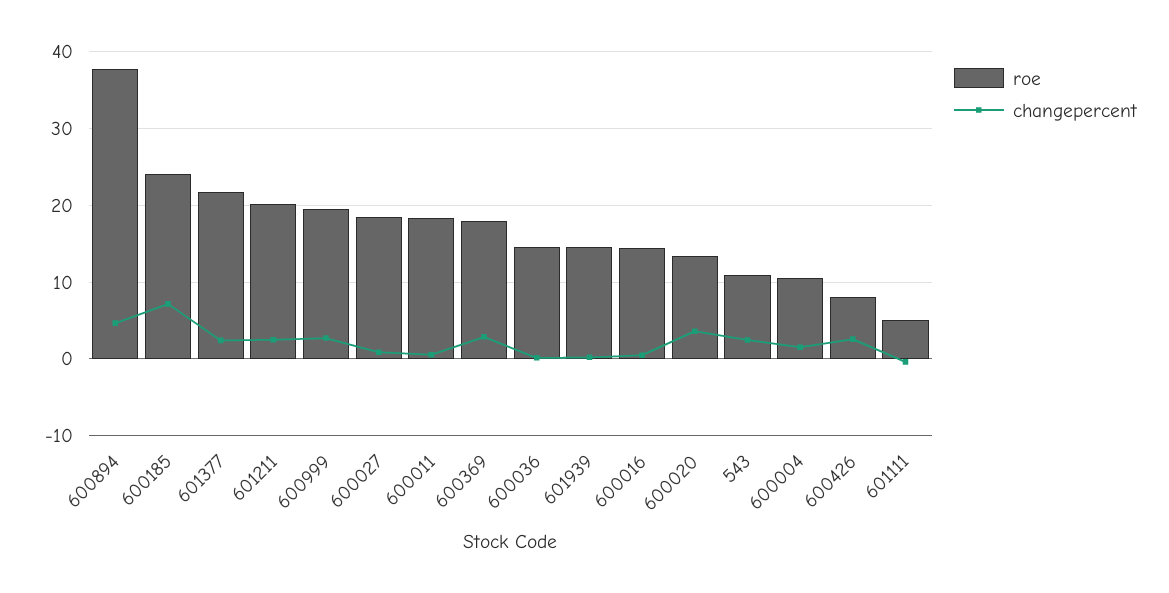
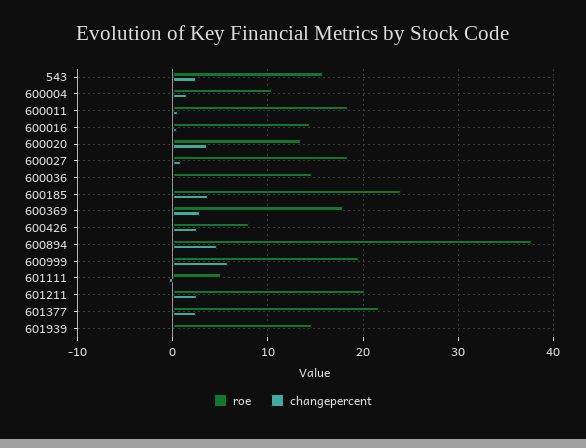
  {
    "roe": {
      "600894": 38,
      "600185": 24,
      "601377": 22,
      "601211": 20,
      "600999": 20,
      "600027": 18,
      "600011": 18,
      "600369": 18,
      "600036": 15,
      "601939": 15,
      "600016": 14,
      "600020": 13,
-     "543": 11,
+     "543": 16,
      "600004": 10,
      "600426": 8,
      "601111": 5
    },
    "changepercent": {
      "600894": 5,
-     "600185": 7,
+     "600185": 4,
      "601377": 2,
      "601211": 2,
-     "600999": 3,
+     "600999": 6,
      "600027": 1,
      "600011": 1,
      "600369": 3,
      "600036": 0,
      "601939": 0,
      "600016": 0,
      "600020": 4,
      "543": 2,
      "600004": 2,
      "600426": 3,
      "601111": 0
    }
  }

